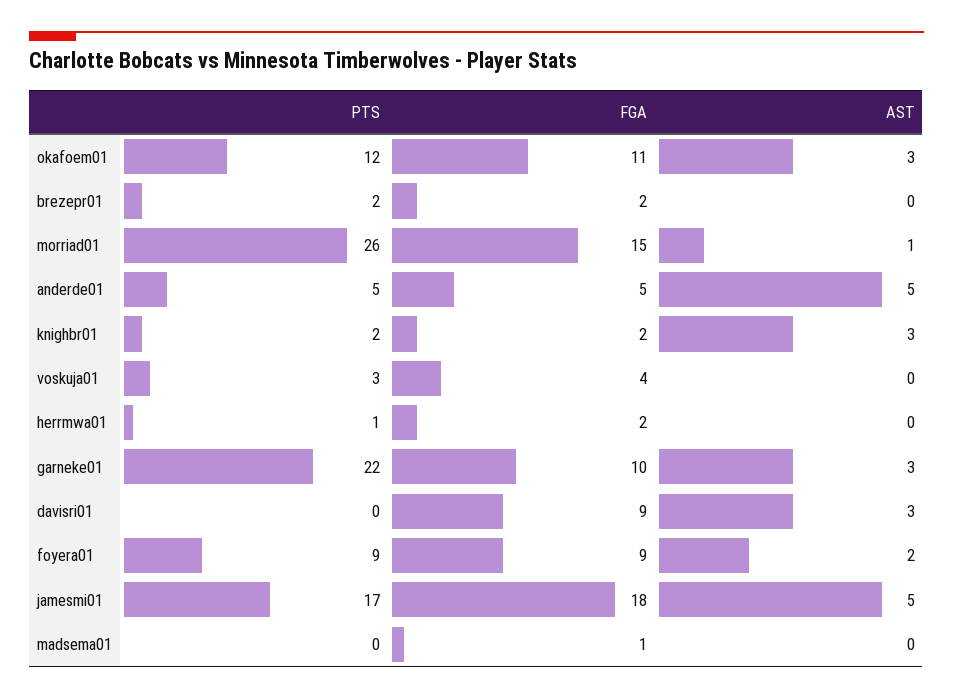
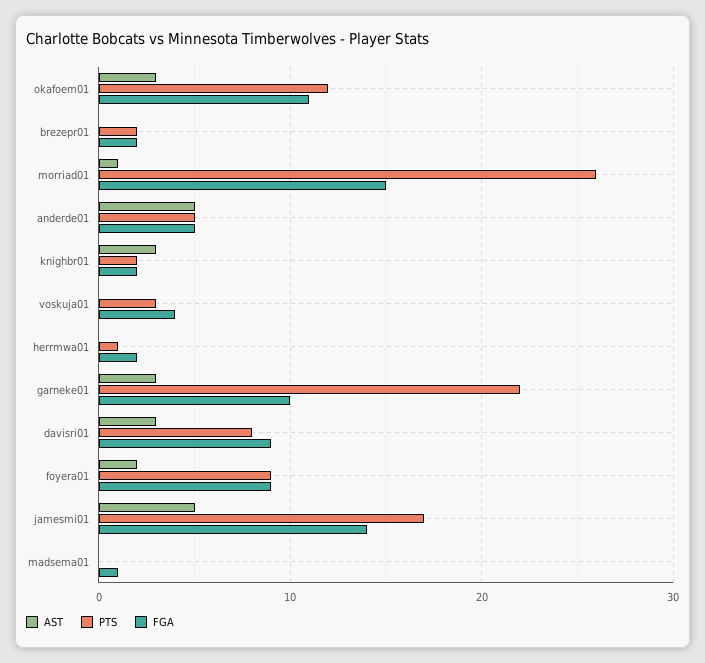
  {
    "PTS": {
      "okafoem01": 12,
      "brezepr01": 2,
      "morriad01": 26,
      "anderde01": 5,
      "knighbr01": 2,
      "voskuja01": 3,
      "herrmwa01": 1,
      "garneke01": 22,
-     "davisri01": 0,
+     "davisri01": 8,
      "foyera01": 9,
      "jamesmi01": 17,
      "madsema01": 0
    },
    "FGA": {
      "okafoem01": 11,
      "brezepr01": 2,
      "morriad01": 15,
      "anderde01": 5,
      "knighbr01": 2,
      "voskuja01": 4,
      "herrmwa01": 2,
      "garneke01": 10,
      "davisri01": 9,
      "foyera01": 9,
-     "jamesmi01": 18,
+     "jamesmi01": 14,
      "madsema01": 1
    },
    "AST": {
      "okafoem01": 3,
      "brezepr01": 0,
      "morriad01": 1,
      "anderde01": 5,
      "knighbr01": 3,
      "voskuja01": 0,
      "herrmwa01": 0,
      "garneke01": 3,
      "davisri01": 3,
      "foyera01": 2,
      "jamesmi01": 5,
      "madsema01": 0
    }
  }

